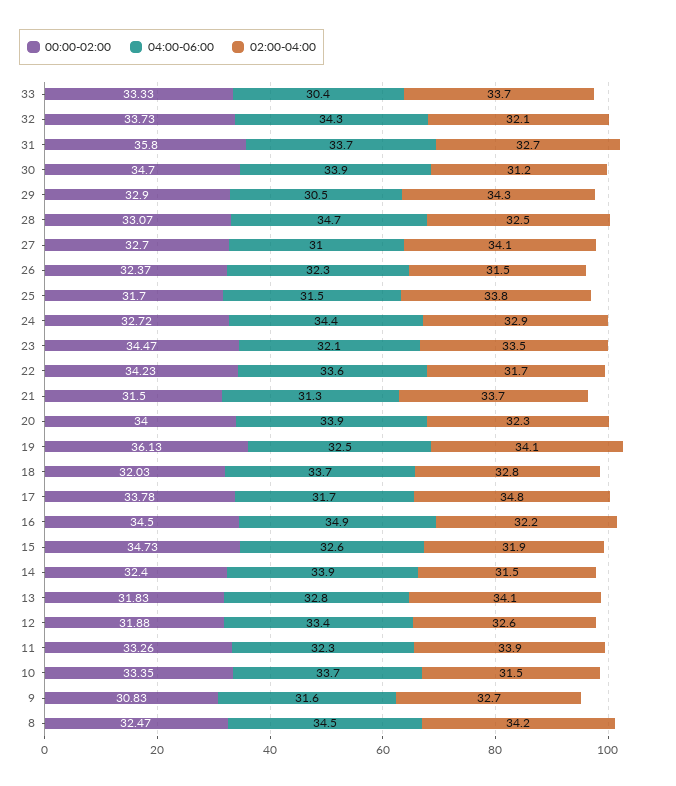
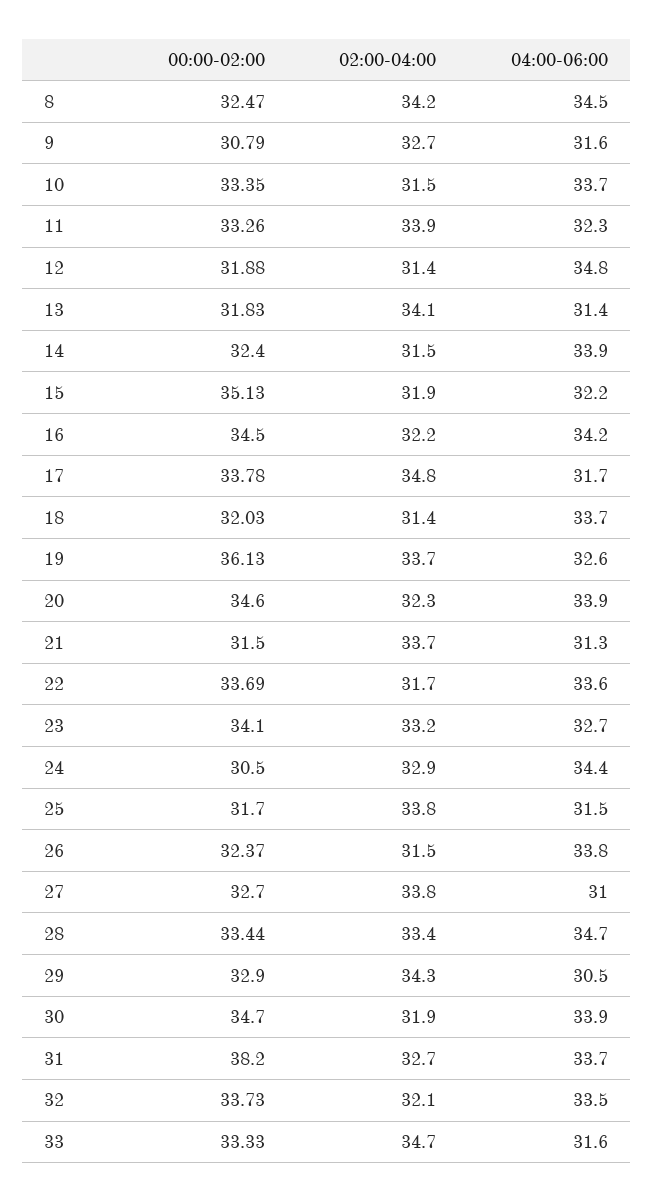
  {
    "00:00-02:00": {
      "33": 33.33,
      "32": 33.73,
-     "31": 35.8,
+     "31": 38.2,
      "30": 34.7,
      "29": 32.9,
-     "28": 33.07,
+     "28": 33.44,
      "27": 32.7,
      "26": 32.37,
      "25": 31.7,
-     "24": 32.72,
+     "24": 30.5,
-     "23": 34.47,
+     "23": 34.1,
-     "22": 34.23,
+     "22": 33.69,
      "21": 31.5,
-     "20": 34,
+     "20": 34.6,
      "19": 36.13,
      "18": 32.03,
      "17": 33.78,
      "16": 34.5,
-     "15": 34.73,
+     "15": 35.13,
      "14": 32.4,
      "13": 31.83,
      "12": 31.88,
      "11": 33.26,
      "10": 33.35,
-     "9": 30.83,
+     "9": 30.79,
      "8": 32.47
    },
    "04:00-06:00": {
-     "33": 30.4,
+     "33": 31.6,
-     "32": 34.3,
+     "32": 33.5,
      "31": 33.7,
      "30": 33.9,
      "29": 30.5,
      "28": 34.7,
      "27": 31,
-     "26": 32.3,
+     "26": 33.8,
      "25": 31.5,
      "24": 34.4,
-     "23": 32.1,
+     "23": 32.7,
      "22": 33.6,
      "21": 31.3,
      "20": 33.9,
-     "19": 32.5,
+     "19": 32.6,
      "18": 33.7,
      "17": 31.7,
-     "16": 34.9,
+     "16": 34.2,
-     "15": 32.6,
+     "15": 32.2,
      "14": 33.9,
-     "13": 32.8,
+     "13": 31.4,
-     "12": 33.4,
+     "12": 34.8,
      "11": 32.3,
      "10": 33.7,
      "9": 31.6,
      "8": 34.5
    },
    "02:00-04:00": {
-     "33": 33.7,
+     "33": 34.7,
      "32": 32.1,
      "31": 32.7,
-     "30": 31.2,
+     "30": 31.9,
      "29": 34.3,
-     "28": 32.5,
+     "28": 33.4,
-     "27": 34.1,
+     "27": 33.8,
      "26": 31.5,
      "25": 33.8,
      "24": 32.9,
-     "23": 33.5,
+     "23": 33.2,
      "22": 31.7,
      "21": 33.7,
      "20": 32.3,
-     "19": 34.1,
+     "19": 33.7,
-     "18": 32.8,
+     "18": 31.4,
      "17": 34.8,
      "16": 32.2,
      "15": 31.9,
      "14": 31.5,
      "13": 34.1,
-     "12": 32.6,
+     "12": 31.4,
      "11": 33.9,
      "10": 31.5,
      "9": 32.7,
      "8": 34.2
    }
  }

